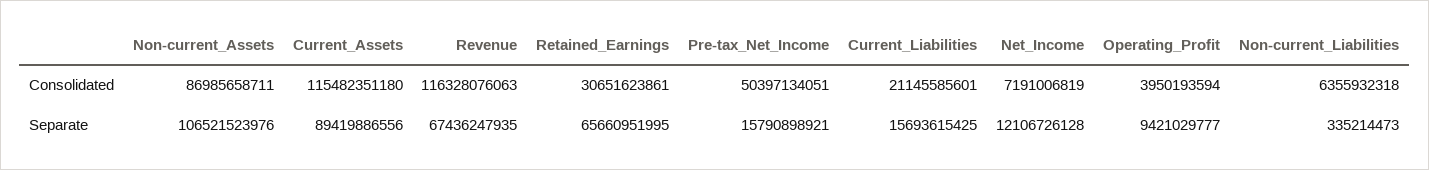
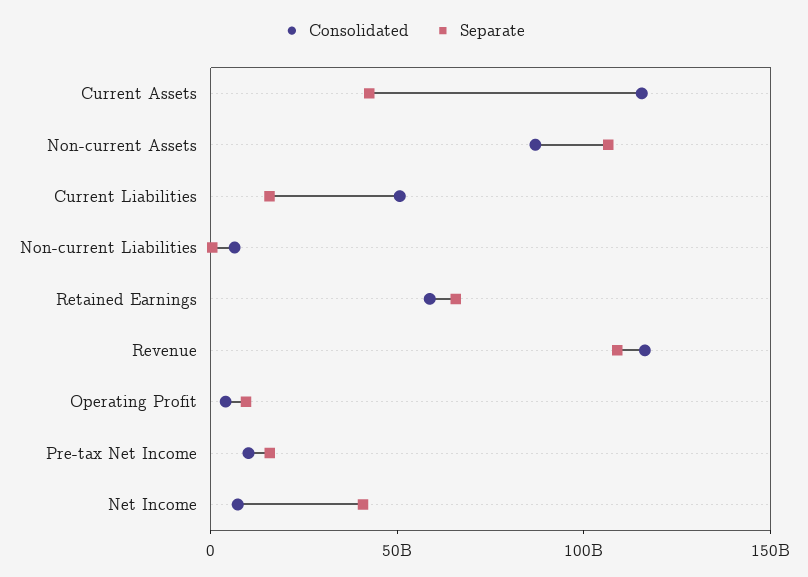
  {
    "Consolidated": {
      "Non-current_Assets": 86985658711,
      "Current_Assets": 115482351180,
      "Revenue": 116328076063,
-     "Retained_Earnings": 30651623861,
+     "Retained_Earnings": 60000000000,
-     "Pre-tax_Net_Income": 50397134051,
+     "Pre-tax_Net_Income": 10000000000,
-     "Current_Liabilities": 21145585601,
+     "Current_Liabilities": 50000000000,
      "Net_Income": 7191006819,
      "Operating_Profit": 3950193594,
      "Non-current_Liabilities": 6355932318
    },
    "Separate": {
      "Non-current_Assets": 106521523976,
-     "Current_Assets": 89419886556,
+     "Current_Assets": 40000000000,
-     "Revenue": 67436247935,
+     "Revenue": 110000000000,
      "Retained_Earnings": 65660951995,
      "Pre-tax_Net_Income": 15790898921,
      "Current_Liabilities": 15693615425,
-     "Net_Income": 12106726128,
+     "Net_Income": 40000000000,
      "Operating_Profit": 9421029777,
      "Non-current_Liabilities": 335214473
    }
  }

